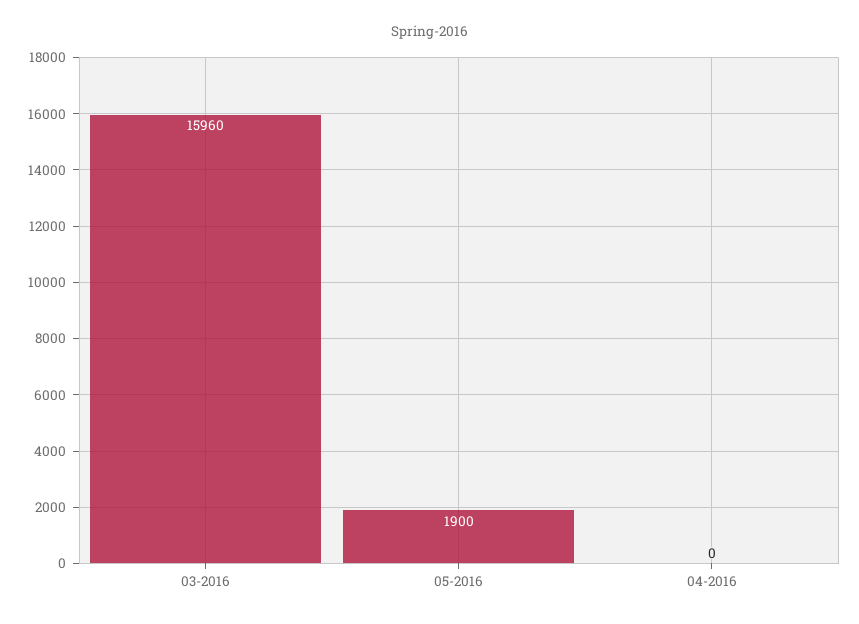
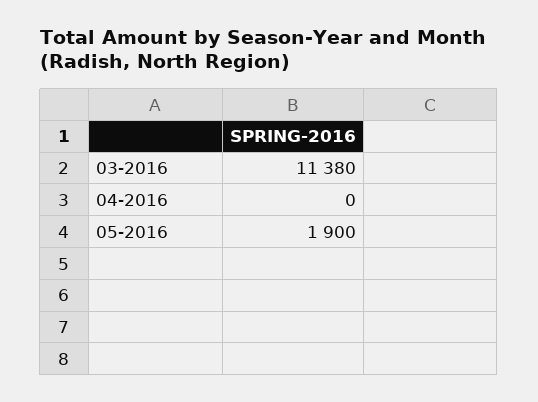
  {
-   "03-2016": 15960,
+   "03-2016": 11380,
    "05-2016": 1900,
    "04-2016": 0
  }

